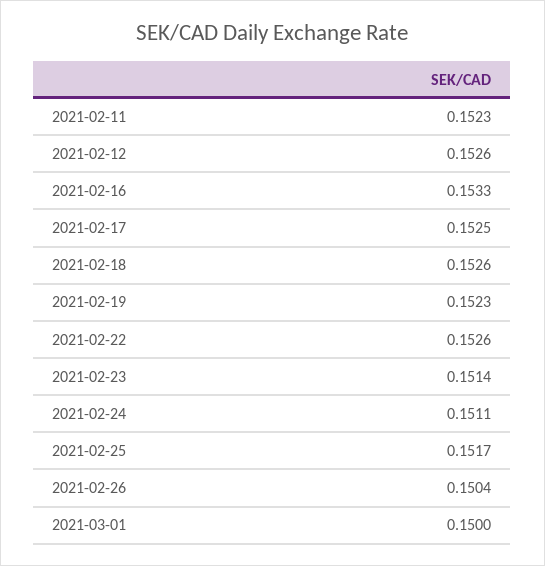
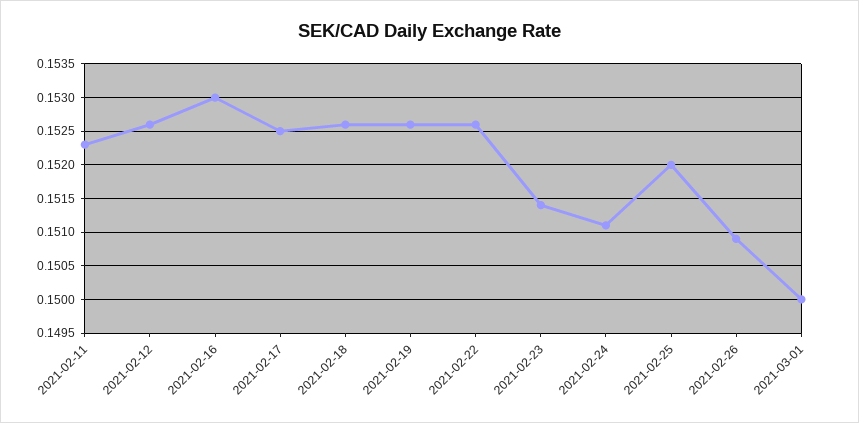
  {
    "2021-02-11": 0.1523,
    "2021-02-12": 0.1526,
-   "2021-02-16": 0.1533,
+   "2021-02-16": 0.153,
    "2021-02-17": 0.1525,
    "2021-02-18": 0.1526,
-   "2021-02-19": 0.1523,
+   "2021-02-19": 0.1526,
    "2021-02-22": 0.1526,
    "2021-02-23": 0.1514,
    "2021-02-24": 0.1511,
-   "2021-02-25": 0.1517,
+   "2021-02-25": 0.152,
-   "2021-02-26": 0.1504,
+   "2021-02-26": 0.1509,
    "2021-03-01": 0.15
  }

